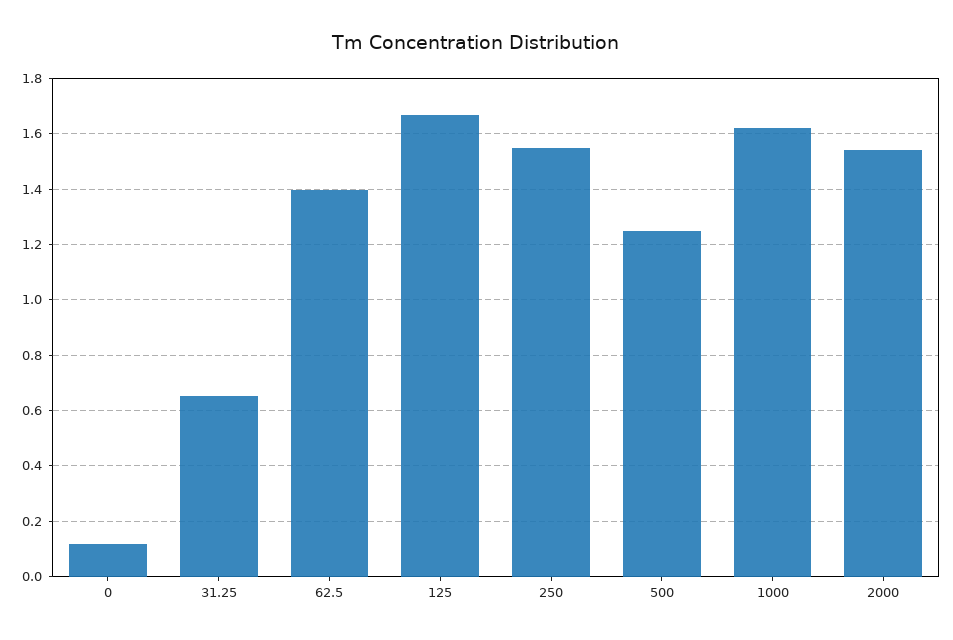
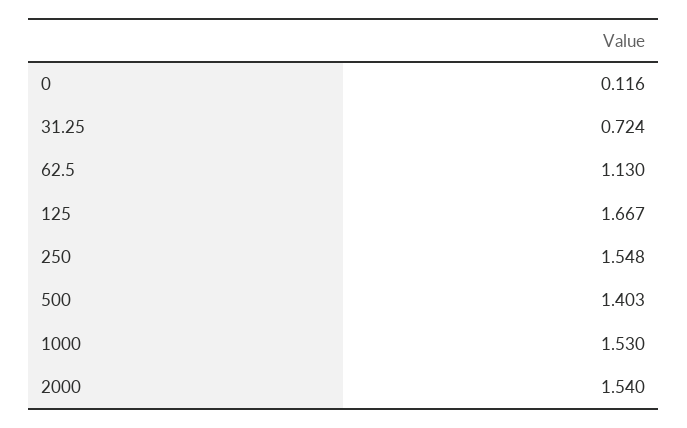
  {
    "0": 0.116,
-   "31.25": 0.65,
+   "31.25": 0.724,
-   "62.5": 1.4,
+   "62.5": 1.13,
    "125": 1.667,
    "250": 1.548,
-   "500": 1.25,
+   "500": 1.403,
-   "1000": 1.625,
+   "1000": 1.53,
    "2000": 1.54
  }

